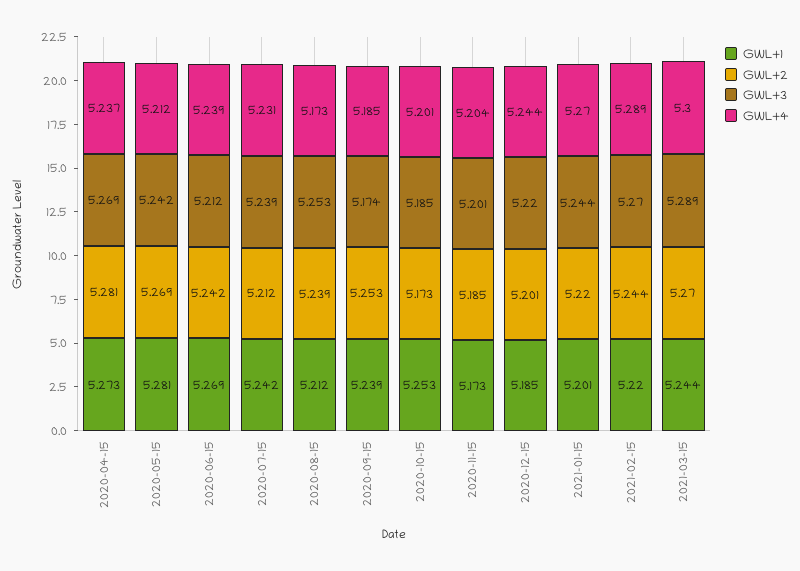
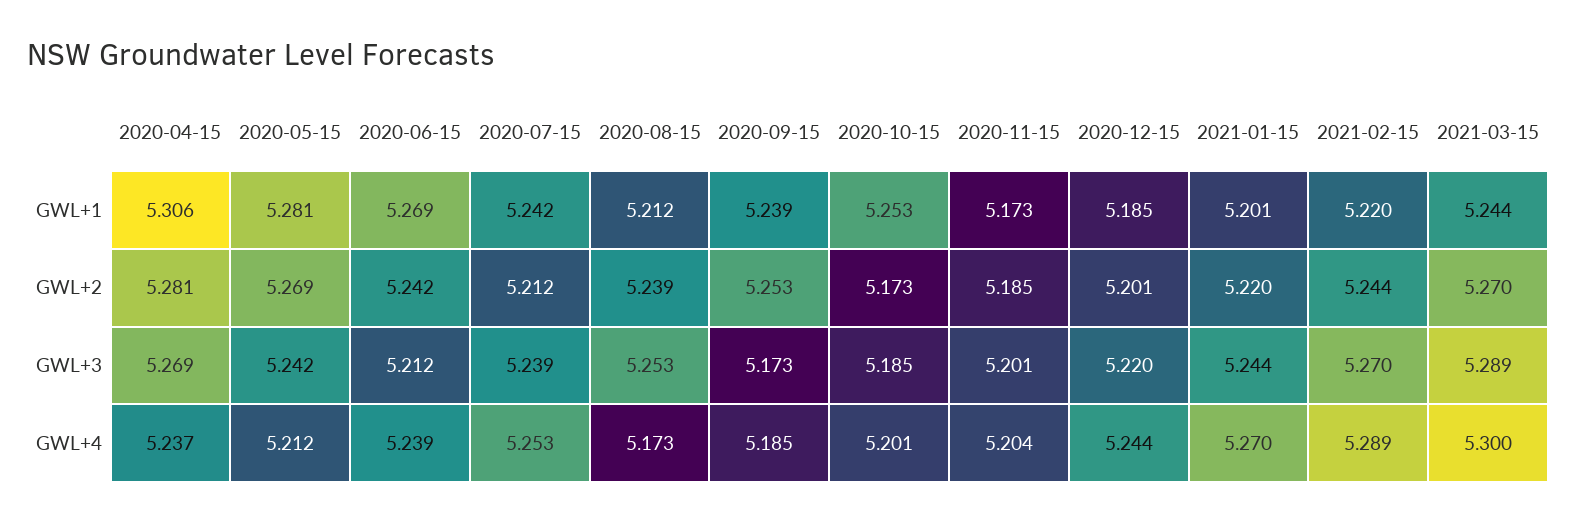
  {
    "GWL+1": {
-     "2020-04-15": 5.273,
+     "2020-04-15": 5.306,
      "2020-05-15": 5.281,
      "2020-06-15": 5.269,
      "2020-07-15": 5.242,
      "2020-08-15": 5.212,
      "2020-09-15": 5.239,
      "2020-10-15": 5.253,
      "2020-11-15": 5.173,
      "2020-12-15": 5.185,
      "2021-01-15": 5.201,
      "2021-02-15": 5.22,
      "2021-03-15": 5.244
    },
    "GWL+2": {
      "2020-04-15": 5.281,
      "2020-05-15": 5.269,
      "2020-06-15": 5.242,
      "2020-07-15": 5.212,
      "2020-08-15": 5.239,
      "2020-09-15": 5.253,
      "2020-10-15": 5.173,
      "2020-11-15": 5.185,
      "2020-12-15": 5.201,
      "2021-01-15": 5.22,
      "2021-02-15": 5.244,
      "2021-03-15": 5.27
    },
    "GWL+3": {
      "2020-04-15": 5.269,
      "2020-05-15": 5.242,
      "2020-06-15": 5.212,
      "2020-07-15": 5.239,
      "2020-08-15": 5.253,
-     "2020-09-15": 5.174,
+     "2020-09-15": 5.173,
      "2020-10-15": 5.185,
      "2020-11-15": 5.201,
      "2020-12-15": 5.22,
      "2021-01-15": 5.244,
      "2021-02-15": 5.27,
      "2021-03-15": 5.289
    },
    "GWL+4": {
      "2020-04-15": 5.237,
      "2020-05-15": 5.212,
      "2020-06-15": 5.239,
-     "2020-07-15": 5.231,
+     "2020-07-15": 5.253,
      "2020-08-15": 5.173,
      "2020-09-15": 5.185,
      "2020-10-15": 5.201,
      "2020-11-15": 5.204,
      "2020-12-15": 5.244,
      "2021-01-15": 5.27,
      "2021-02-15": 5.289,
      "2021-03-15": 5.3
    }
  }

